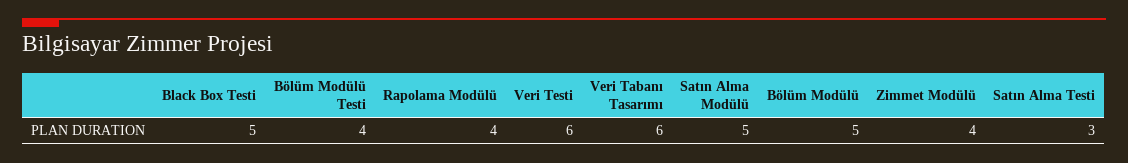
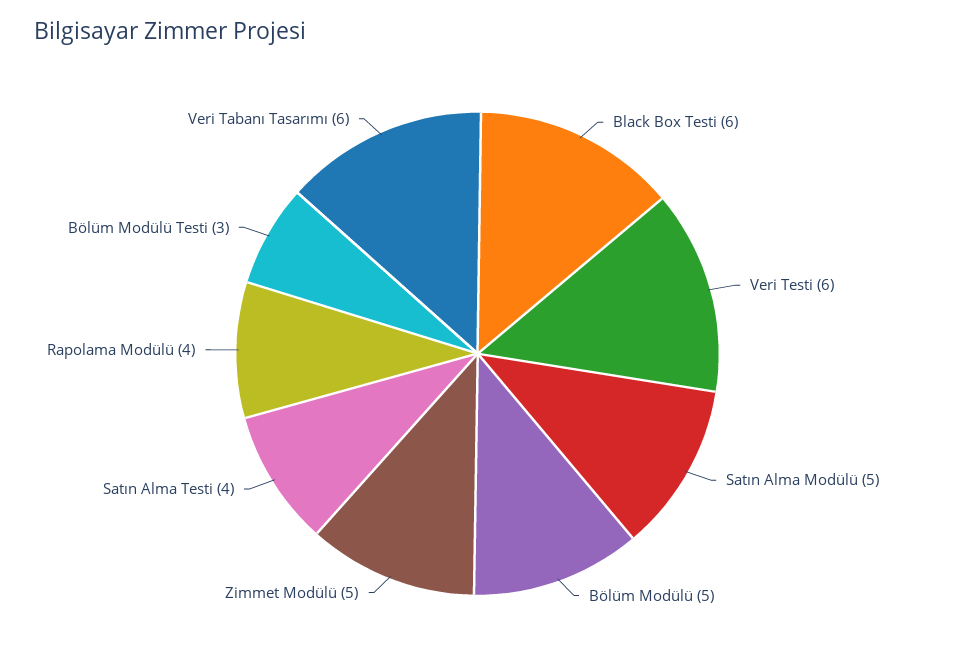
  {
-   "Black Box Testi": 5,
+   "Black Box Testi": 6,
-   "Bölüm Modülü Testi": 4,
+   "Bölüm Modülü Testi": 3,
    "Rapolama Modülü": 4,
    "Veri Testi": 6,
    "Veri Tabanı Tasarımı": 6,
    "Satın Alma Modülü": 5,
    "Bölüm Modülü": 5,
-   "Zimmet Modülü": 4,
+   "Zimmet Modülü": 5,
-   "Satın Alma Testi": 3
+   "Satın Alma Testi": 4
  }

